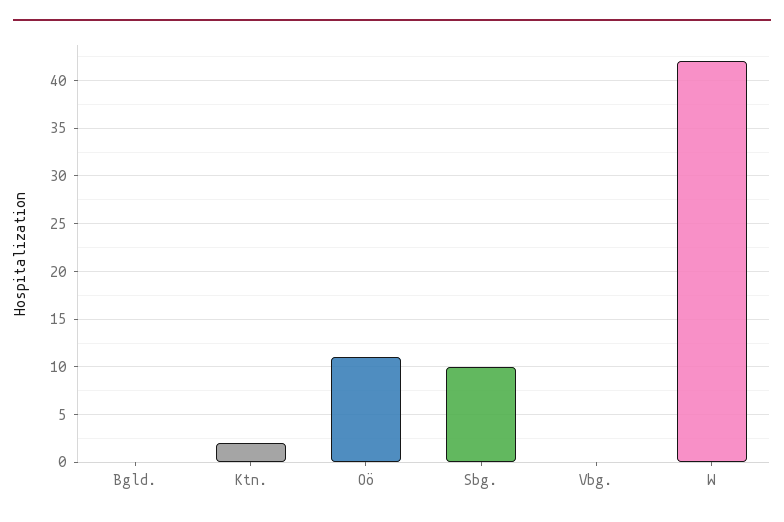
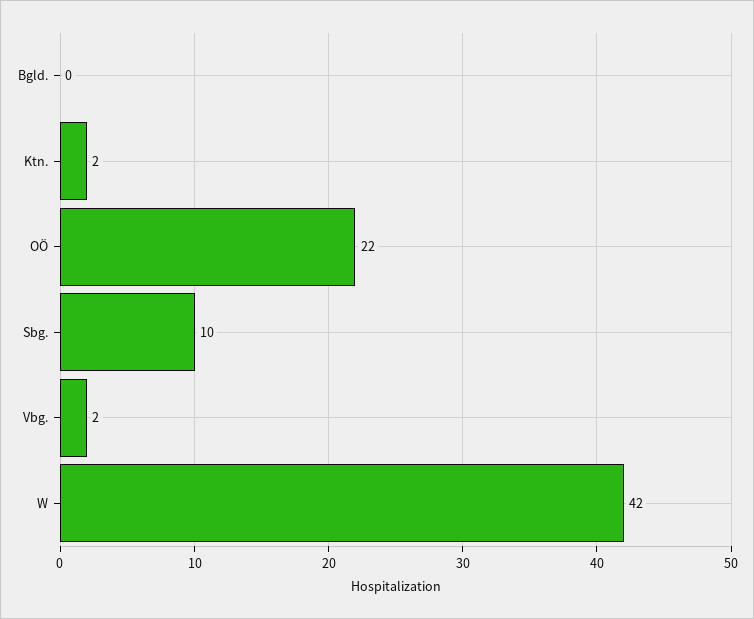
  {
    "Bgld.": 0,
    "Ktn.": 2,
-   "Oö": 11,
+   "Oö": 22,
    "Sbg.": 10,
-   "Vbg.": 0,
+   "Vbg.": 2,
    "W": 42
  }

